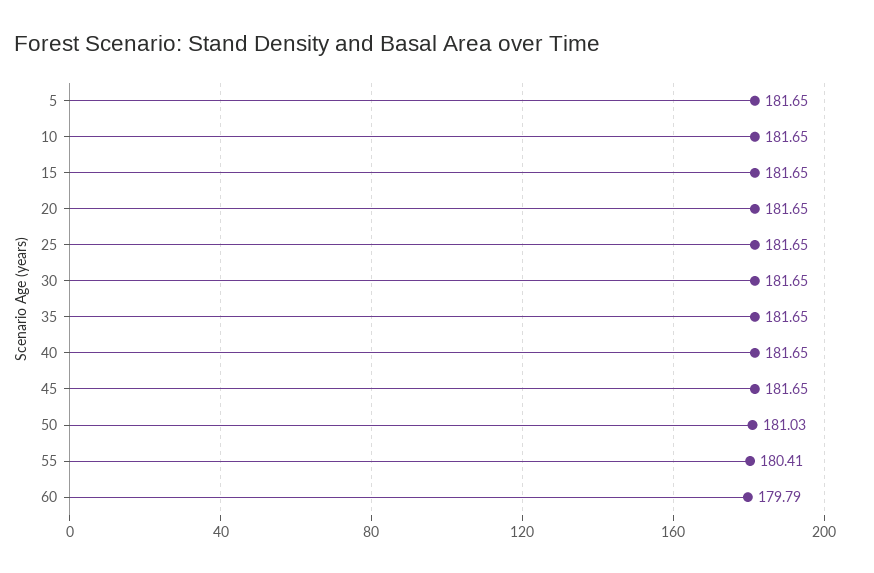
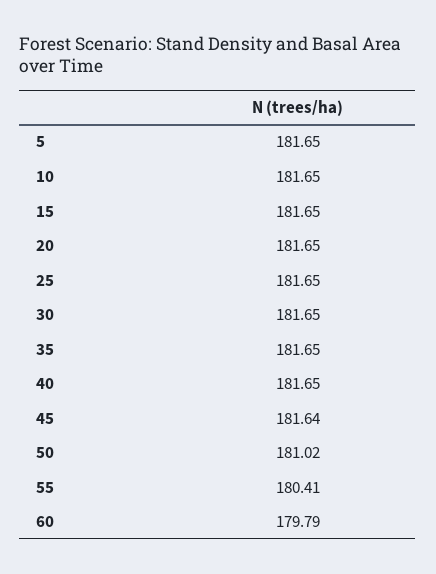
  {
    "5": 181.65,
    "10": 181.65,
    "15": 181.65,
    "20": 181.65,
    "25": 181.65,
    "30": 181.65,
    "35": 181.65,
    "40": 181.65,
-   "45": 181.65,
+   "45": 181.64,
-   "50": 181.03,
+   "50": 181.02,
    "55": 180.41,
    "60": 179.79
  }

